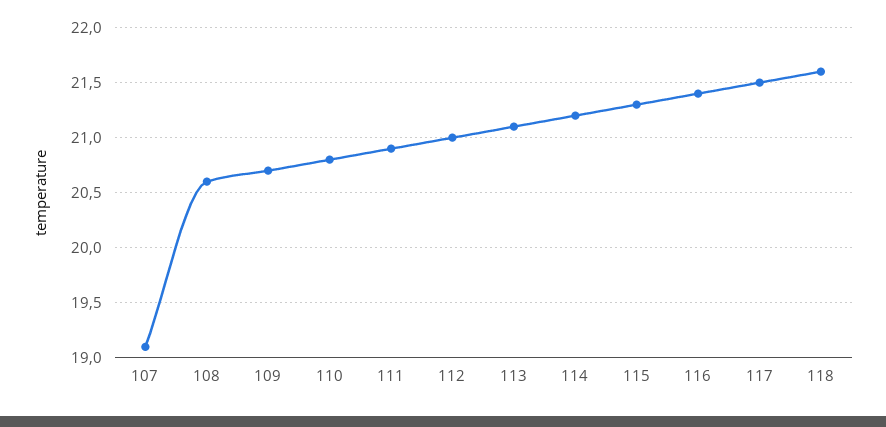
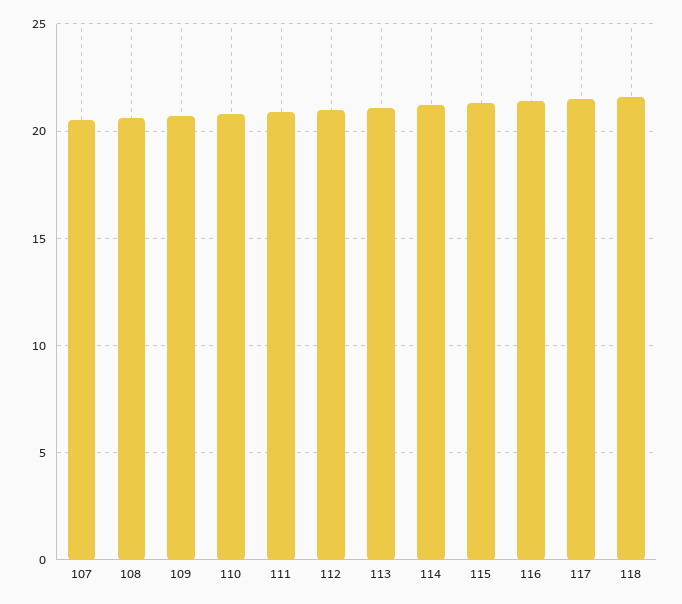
  {
-   "107": 19.1,
+   "107": 20.5,
    "108": 20.6,
    "109": 20.7,
    "110": 20.8,
    "111": 20.9,
    "112": 21,
    "113": 21.1,
    "114": 21.2,
    "115": 21.3,
    "116": 21.4,
    "117": 21.5,
    "118": 21.6
  }

